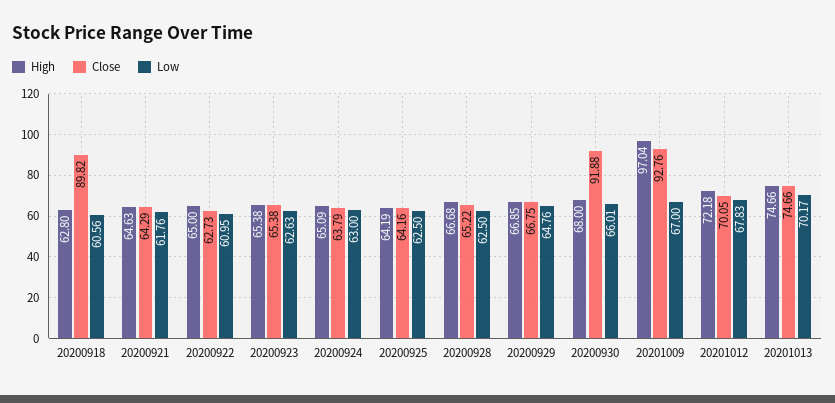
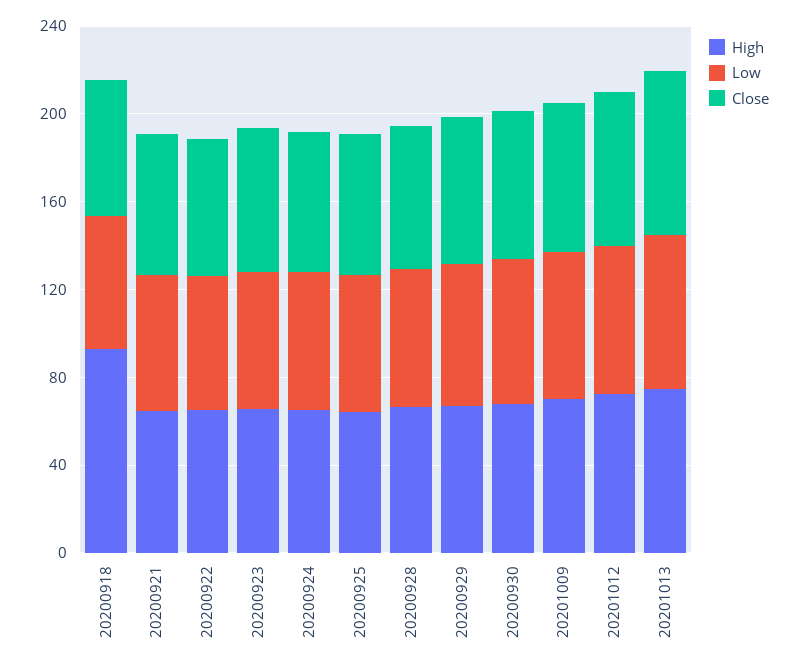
  {
    "High": {
-     "20200918": 62.8,
+     "20200918": 90,
      "20200921": 64.63,
      "20200922": 65,
      "20200923": 65.38,
      "20200924": 65.09,
      "20200925": 64.19,
      "20200928": 66.68,
      "20200929": 66.85,
      "20200930": 68,
-     "20201009": 97.04,
+     "20201009": 70,
      "20201012": 72.18,
      "20201013": 74.66
    },
    "Close": {
-     "20200918": 89.82,
+     "20200918": 60,
      "20200921": 64.29,
      "20200922": 62.73,
      "20200923": 65.38,
      "20200924": 63.79,
      "20200925": 64.16,
      "20200928": 65.22,
      "20200929": 66.75,
-     "20200930": 91.88,
+     "20200930": 70,
-     "20201009": 92.76,
+     "20201009": 70,
      "20201012": 70.05,
      "20201013": 74.66
    },
    "Low": {
      "20200918": 60.56,
      "20200921": 61.76,
      "20200922": 60.95,
      "20200923": 62.63,
      "20200924": 63,
      "20200925": 62.5,
      "20200928": 62.5,
      "20200929": 64.76,
      "20200930": 66.01,
      "20201009": 67,
      "20201012": 67.83,
      "20201013": 70.17
    }
  }

